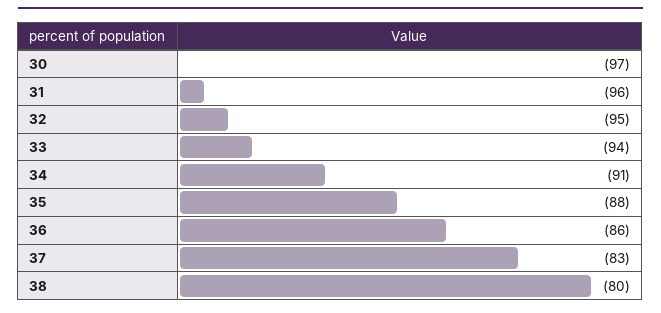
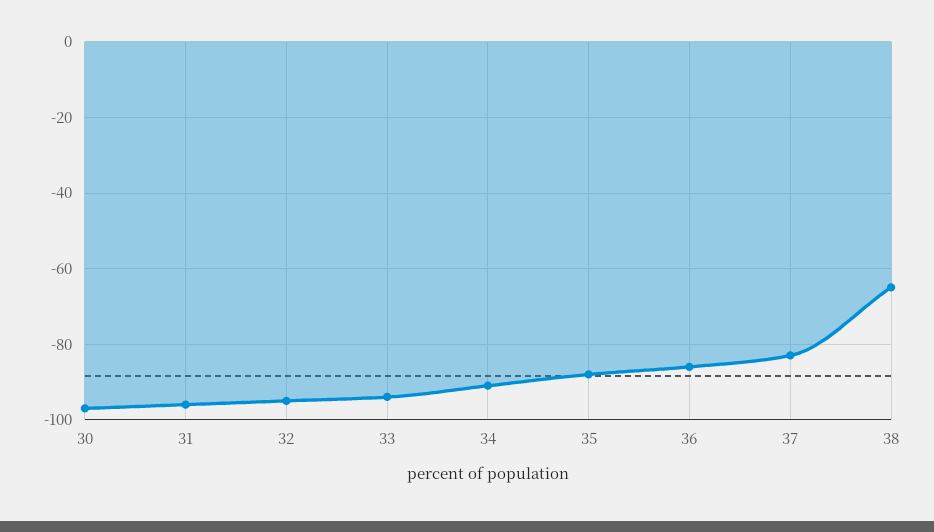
  {
    "30": -97,
    "31": -96,
    "32": -95,
    "33": -94,
    "34": -91,
    "35": -88,
    "36": -86,
    "37": -83,
-   "38": -80
+   "38": -65
  }

